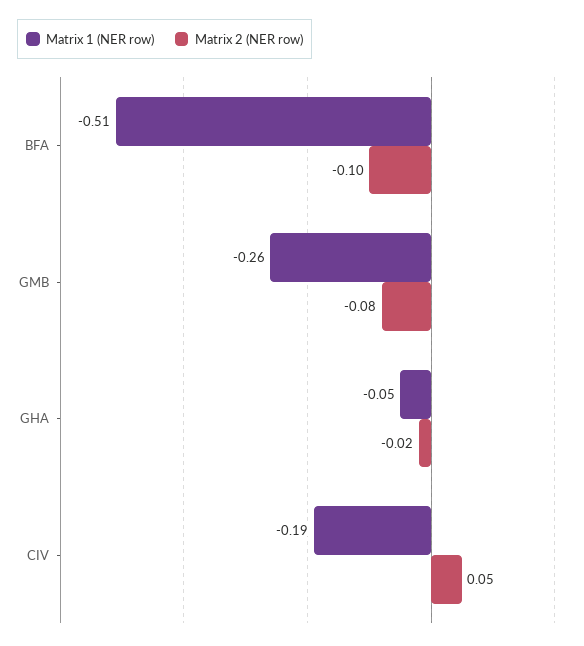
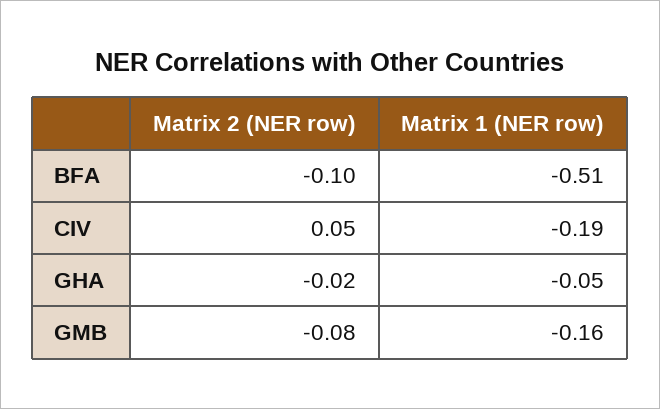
  {
    "Matrix 1 (NER row)": {
      "BFA": -0.51,
-     "GMB": -0.26,
+     "GMB": -0.16,
      "GHA": -0.05,
      "CIV": -0.19
    },
    "Matrix 2 (NER row)": {
      "BFA": -0.1,
      "GMB": -0.08,
      "GHA": -0.02,
      "CIV": 0.05
    }
  }

